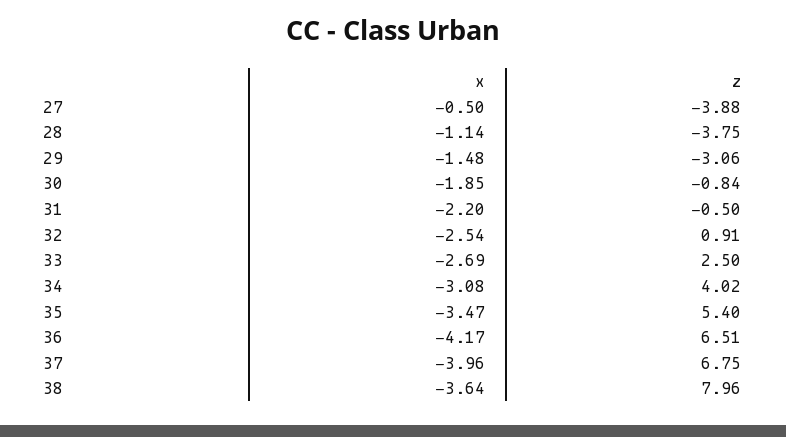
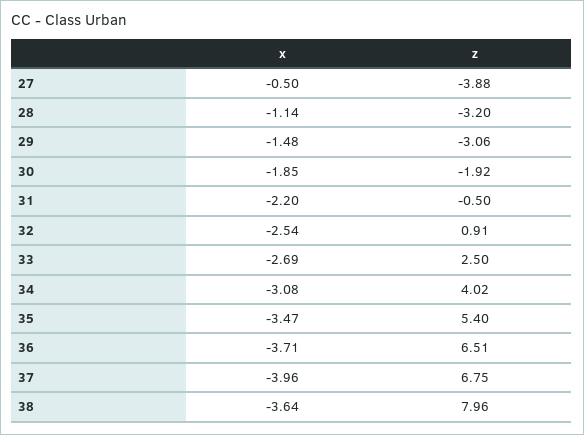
  {
    "x": {
      "27": -0.5,
      "28": -1.14,
      "29": -1.48,
      "30": -1.85,
      "31": -2.2,
      "32": -2.54,
      "33": -2.69,
      "34": -3.08,
      "35": -3.47,
-     "36": -4.17,
+     "36": -3.71,
      "37": -3.96,
      "38": -3.64
    },
    "z": {
      "27": -3.88,
-     "28": -3.75,
+     "28": -3.2,
      "29": -3.06,
-     "30": -0.84,
+     "30": -1.92,
      "31": -0.5,
      "32": 0.91,
      "33": 2.5,
      "34": 4.02,
      "35": 5.4,
      "36": 6.51,
      "37": 6.75,
      "38": 7.96
    }
  }

